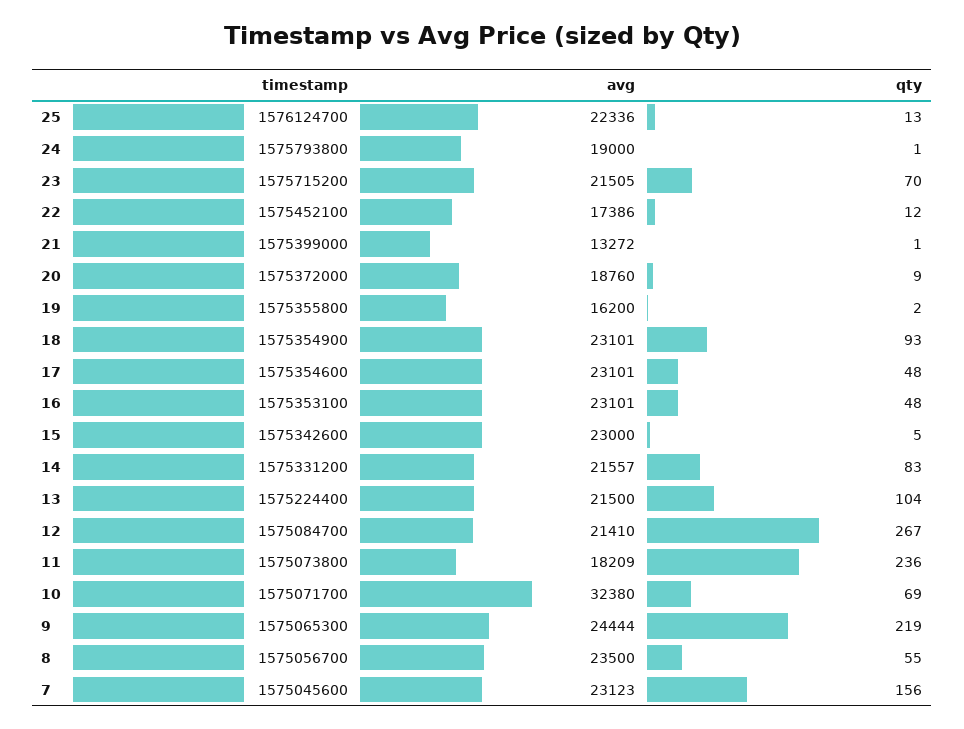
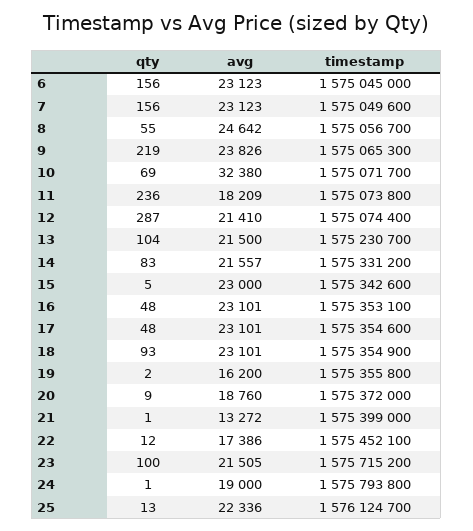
  {
    "timestamp": {
      "25": 1576124700,
      "24": 1575793800,
      "23": 1575715200,
      "22": 1575452100,
      "21": 1575399000,
      "20": 1575372000,
      "19": 1575355800,
      "18": 1575354900,
      "17": 1575354600,
      "16": 1575353100,
      "15": 1575342600,
      "14": 1575331200,
-     "13": 1575224400,
+     "13": 1575230700,
-     "12": 1575084700,
+     "12": 1575074400,
      "11": 1575073800,
      "10": 1575071700,
      "9": 1575065300,
      "8": 1575056700,
-     "7": 1575045600
+     "7": 1575049600,
+     "6": 1575045000
    },
    "avg": {
      "25": 22336,
      "24": 19000,
      "23": 21505,
      "22": 17386,
      "21": 13272,
      "20": 18760,
      "19": 16200,
      "18": 23101,
      "17": 23101,
      "16": 23101,
      "15": 23000,
      "14": 21557,
      "13": 21500,
      "12": 21410,
      "11": 18209,
      "10": 32380,
-     "9": 24444,
+     "9": 23826,
-     "8": 23500,
+     "8": 24642,
-     "7": 23123
+     "7": 23123,
+     "6": 23123
    },
    "qty": {
      "25": 13,
      "24": 1,
-     "23": 70,
+     "23": 100,
      "22": 12,
      "21": 1,
      "20": 9,
      "19": 2,
      "18": 93,
      "17": 48,
      "16": 48,
      "15": 5,
      "14": 83,
      "13": 104,
-     "12": 267,
+     "12": 287,
      "11": 236,
      "10": 69,
      "9": 219,
      "8": 55,
-     "7": 156
+     "7": 156,
+     "6": 156
    }
  }

